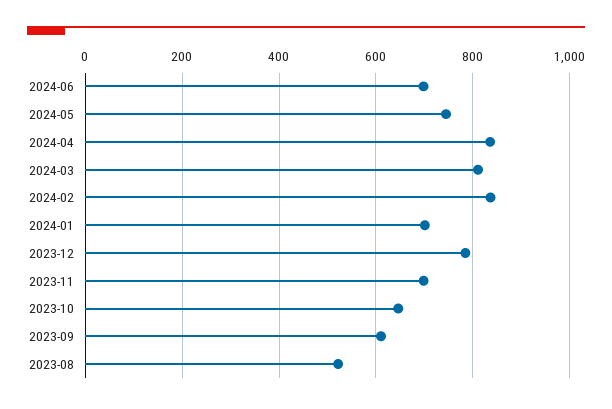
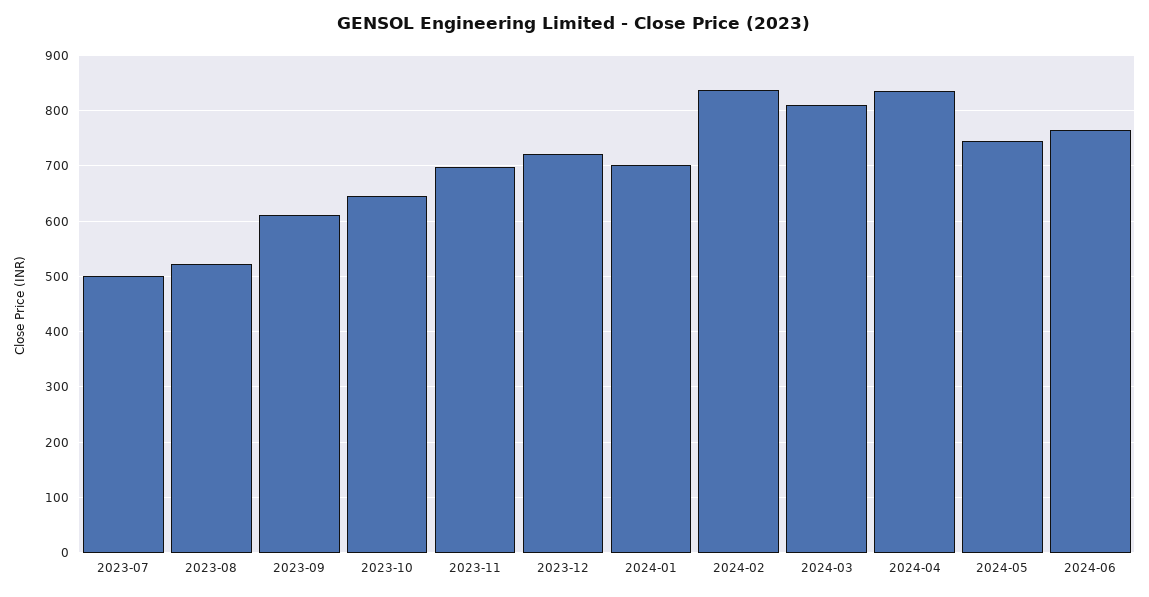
  {
-   "2024-06": 700,
+   "2024-06": 760,
    "2024-05": 740,
    "2024-04": 840,
    "2024-03": 820,
    "2024-02": 840,
    "2024-01": 700,
-   "2023-12": 780,
+   "2023-12": 720,
    "2023-11": 700,
    "2023-10": 640,
    "2023-09": 620,
-   "2023-08": 520
+   "2023-08": 520,
+   "2023-07": 500
  }

